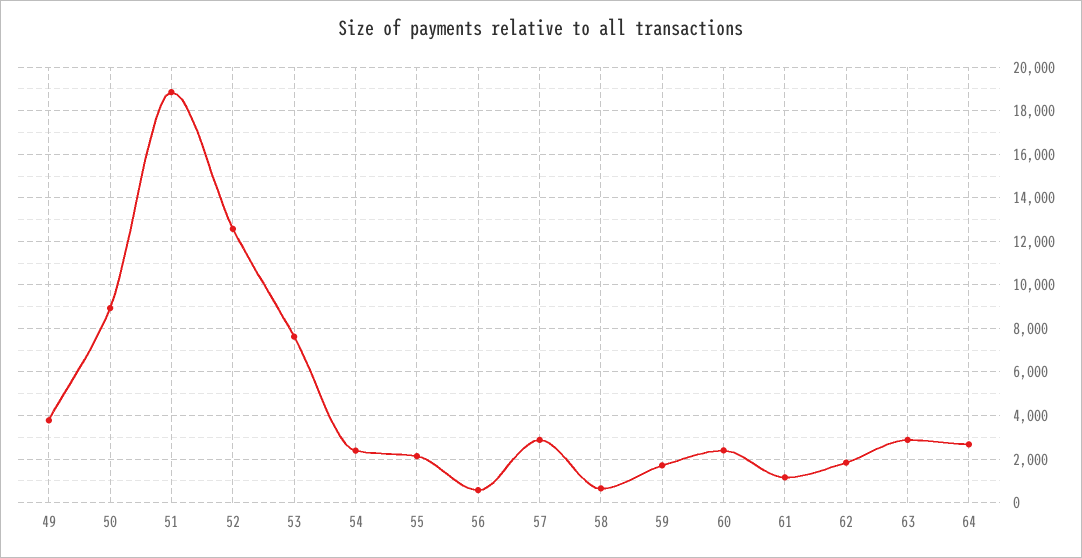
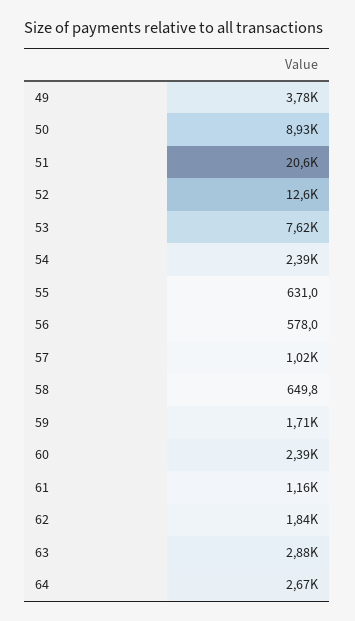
  {
    "49": 3780,
    "50": 8930,
-   "51": 19000,
+   "51": 20600,
    "52": 12600,
    "53": 7620,
    "54": 2390,
-   "55": 2000,
+   "55": 631,
    "56": 578,
-   "57": 3000,
+   "57": 1020,
    "58": 649.8,
    "59": 1710,
    "60": 2390,
    "61": 1160,
    "62": 1840,
    "63": 2880,
    "64": 2670
  }

